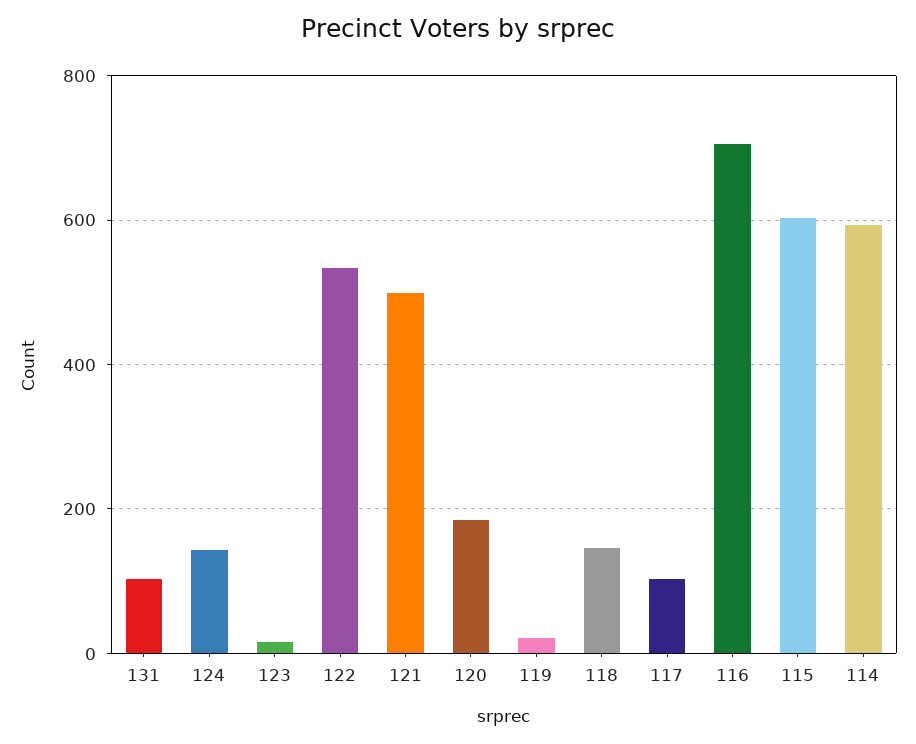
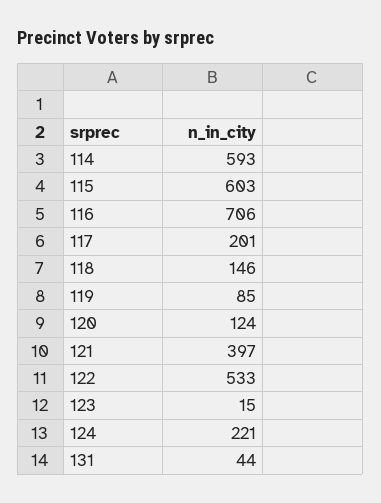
  {
-   "131": 100,
+   "131": 44,
-   "124": 140,
+   "124": 221,
    "123": 15,
    "122": 533,
-   "121": 500,
+   "121": 397,
-   "120": 180,
+   "120": 124,
-   "119": 20,
+   "119": 85,
    "118": 146,
-   "117": 100,
+   "117": 201,
    "116": 706,
    "115": 603,
    "114": 593
  }

